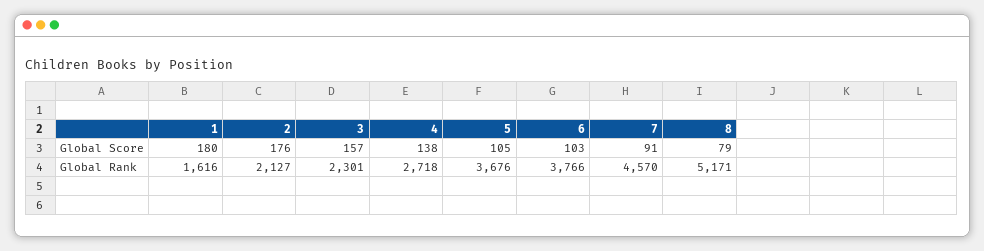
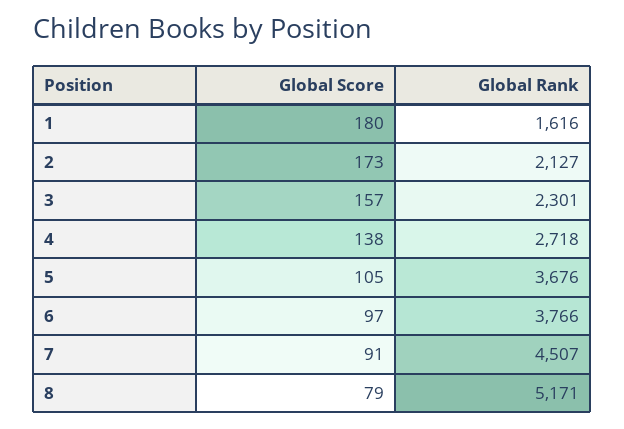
  {
    "1": {
      "Global Score": 180,
      "Global Rank": 1616
    },
    "2": {
-     "Global Score": 176,
+     "Global Score": 173,
      "Global Rank": 2127
    },
    "3": {
      "Global Score": 157,
      "Global Rank": 2301
    },
    "4": {
      "Global Score": 138,
      "Global Rank": 2718
    },
    "5": {
      "Global Score": 105,
      "Global Rank": 3676
    },
    "6": {
-     "Global Score": 103,
+     "Global Score": 97,
      "Global Rank": 3766
    },
    "7": {
      "Global Score": 91,
-     "Global Rank": 4570
+     "Global Rank": 4507
    },
    "8": {
      "Global Score": 79,
      "Global Rank": 5171
    }
  }

